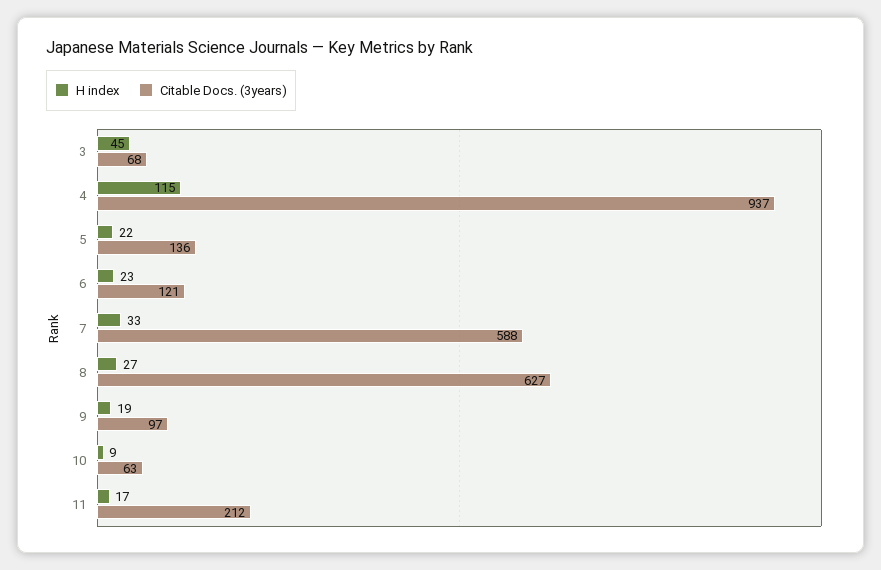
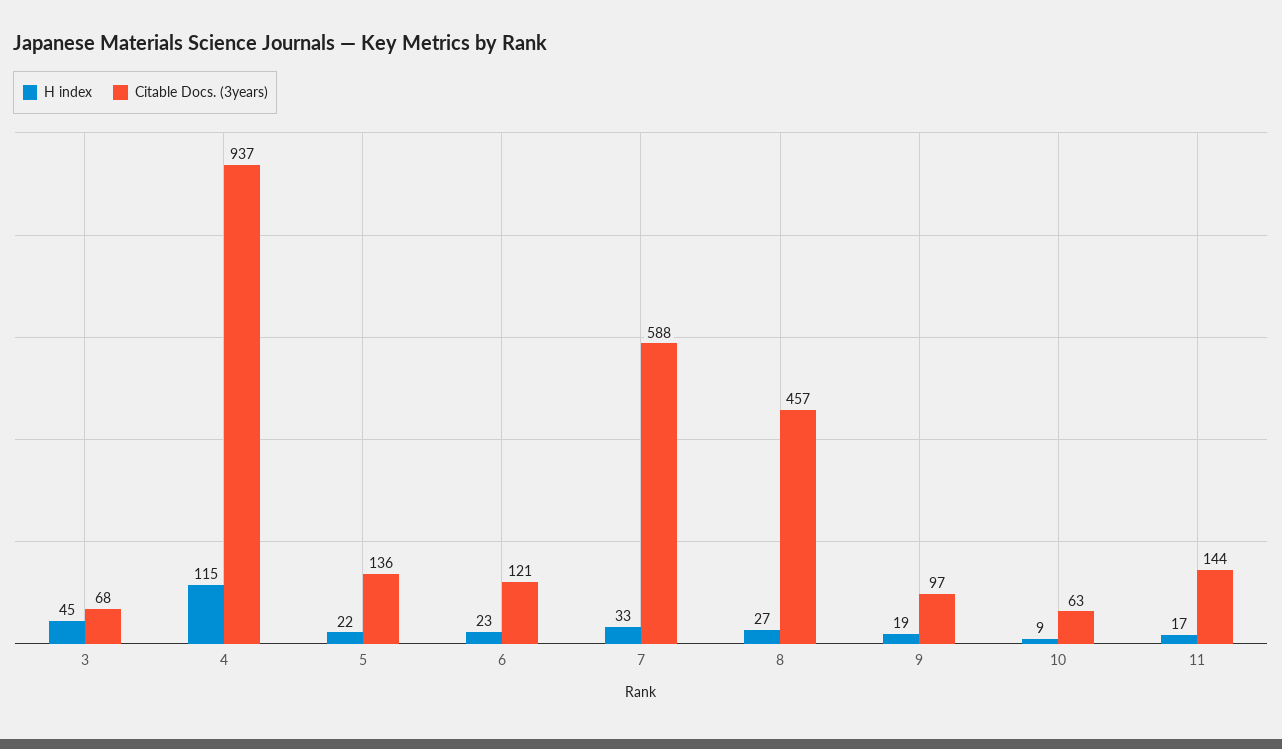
  {
    "H index": {
      "3": 45,
      "4": 115,
      "5": 22,
      "6": 23,
      "7": 33,
      "8": 27,
      "9": 19,
      "10": 9,
      "11": 17
    },
    "Citable Docs. (3years)": {
      "3": 68,
      "4": 937,
      "5": 136,
      "6": 121,
      "7": 588,
-     "8": 627,
+     "8": 457,
      "9": 97,
      "10": 63,
-     "11": 212
+     "11": 144
    }
  }

